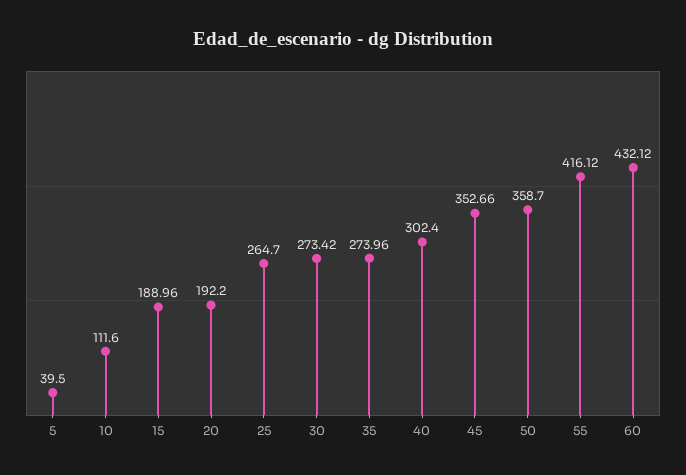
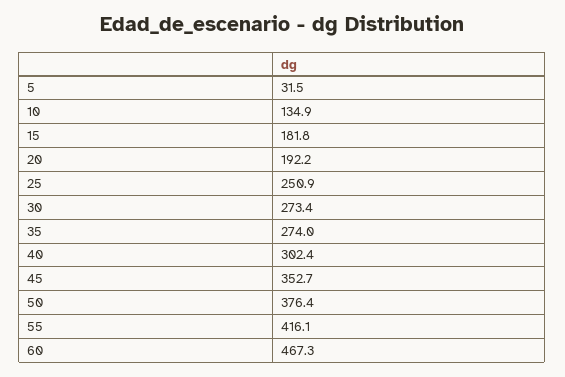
  {
-   "5": 39.5,
+   "5": 31.5,
-   "10": 111.6,
+   "10": 134.9,
-   "15": 188.96,
+   "15": 181.8,
    "20": 192.2,
-   "25": 264.7,
+   "25": 250.9,
    "30": 273.42,
    "35": 273.96,
    "40": 302.4,
    "45": 352.66,
-   "50": 358.7,
+   "50": 376.4,
    "55": 416.12,
-   "60": 432.12
+   "60": 467.3
  }

